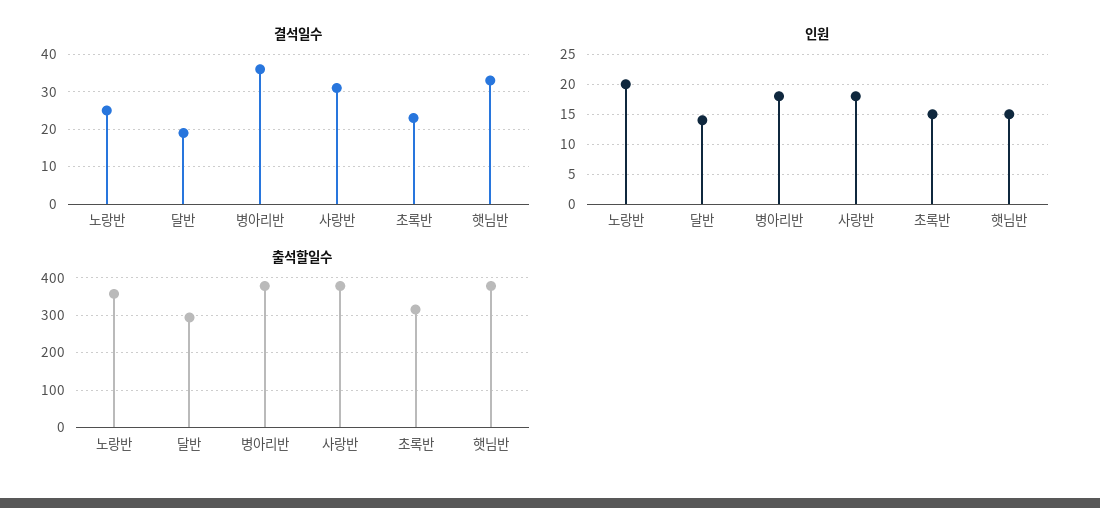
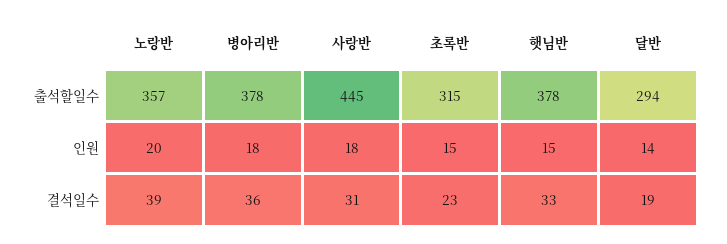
  {
    "결석일수": {
-     "노랑반": 25,
+     "노랑반": 39,
      "달반": 19,
      "병아리반": 36,
      "사랑반": 31,
      "초록반": 23,
      "햇님반": 33
    },
    "인원": {
      "노랑반": 20,
      "달반": 14,
      "병아리반": 18,
      "사랑반": 18,
      "초록반": 15,
      "햇님반": 15
    },
    "출석할일수": {
      "노랑반": 357,
      "달반": 294,
      "병아리반": 378,
-     "사랑반": 380,
+     "사랑반": 445,
      "초록반": 315,
      "햇님반": 378
    }
  }

